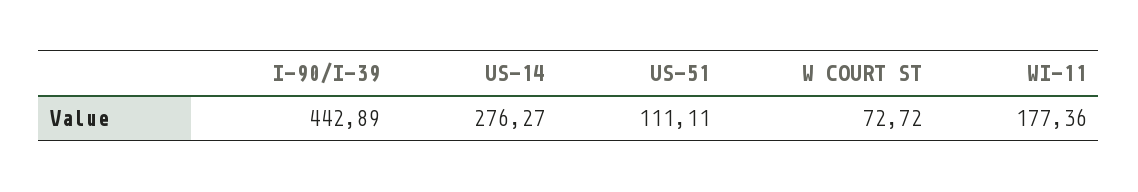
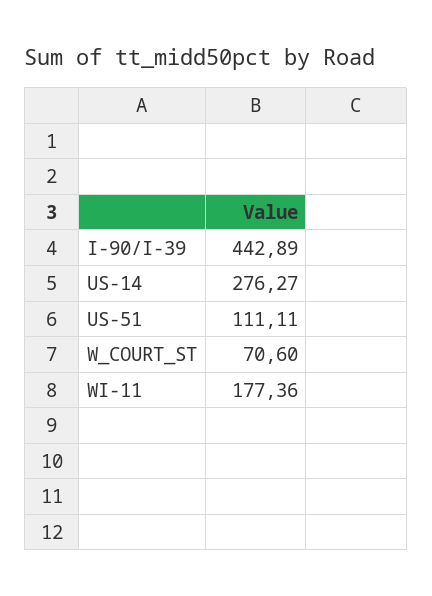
  {
    "I-90/I-39": 442.89,
    "US-14": 276.27,
    "US-51": 111.11,
-   "W COURT ST": 72.72,
+   "W COURT ST": 70.6,
    "WI-11": 177.36
  }

